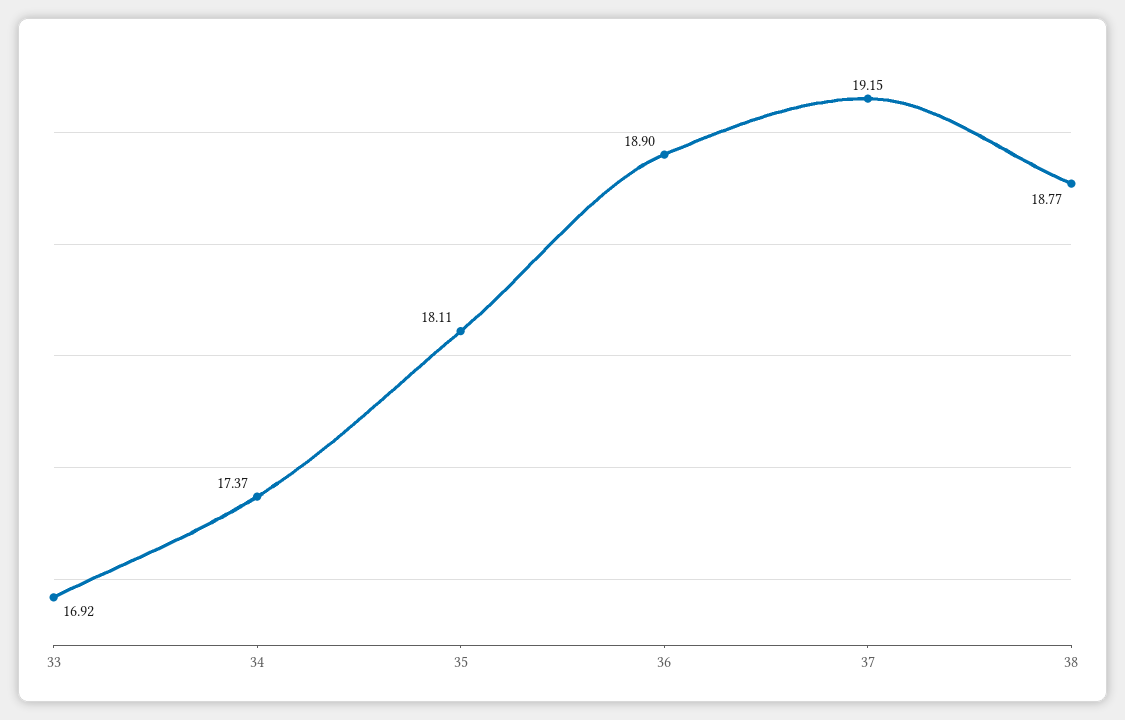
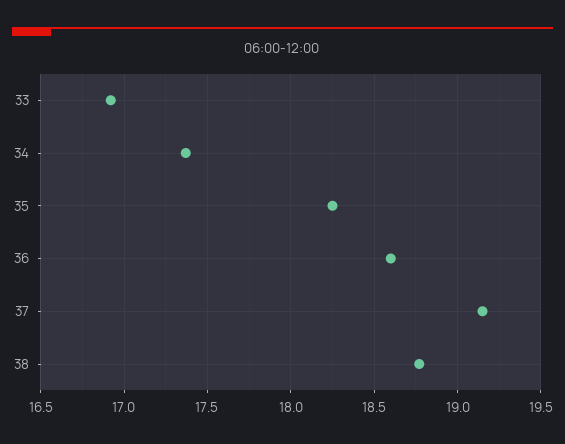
  {
    "33": 16.92,
    "34": 17.37,
-   "35": 18.11,
+   "35": 18.25,
-   "36": 18.9,
+   "36": 18.6,
    "37": 19.15,
    "38": 18.77
  }

